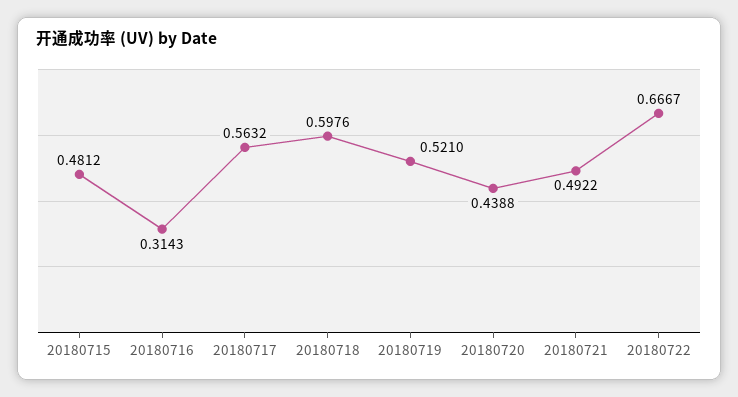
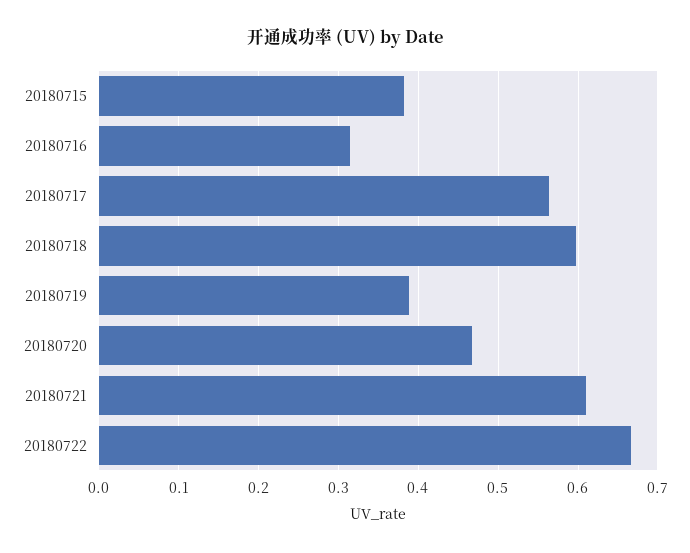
  {
-   "20180715": 0.4812,
+   "20180715": 0.38,
    "20180716": 0.3143,
    "20180717": 0.5632,
    "20180718": 0.5976,
-   "20180719": 0.521,
+   "20180719": 0.39,
-   "20180720": 0.4388,
+   "20180720": 0.47,
-   "20180721": 0.4922,
+   "20180721": 0.61,
    "20180722": 0.6667
  }

